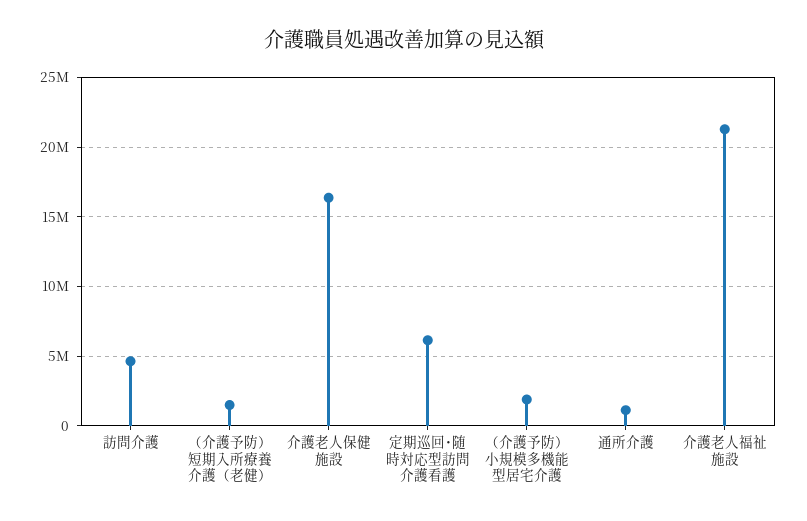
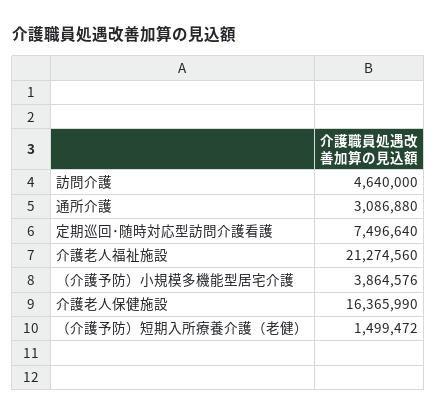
  {
    "訪問介護": 4640000,
    "（介護予防）短期入所療養介護（老健）": 1499472,
    "介護老人保健施設": 16365990,
-   "定期巡回･随時対応型訪問介護看護": 6000000,
+   "定期巡回･随時対応型訪問介護看護": 7496640,
-   "（介護予防）小規模多機能型居宅介護": 2000000,
+   "（介護予防）小規模多機能型居宅介護": 3864576,
-   "通所介護": 1000000,
+   "通所介護": 3086880,
    "介護老人福祉施設": 21274560
  }

